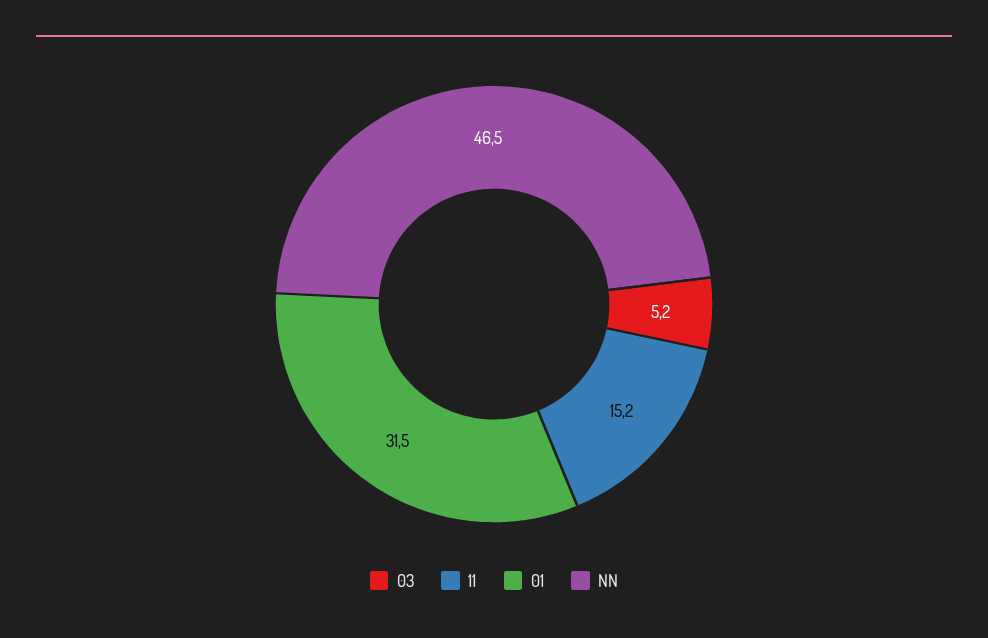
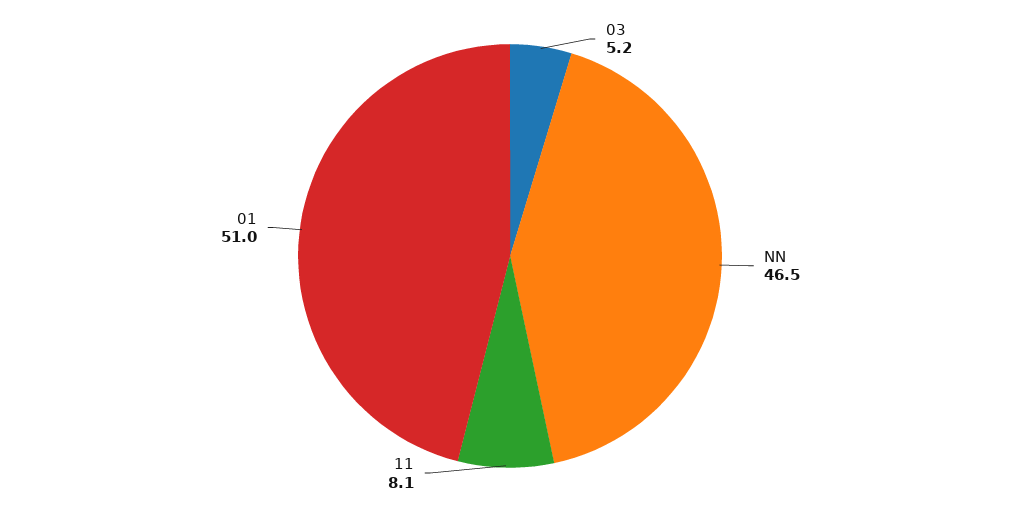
  {
    "03": 5.2,
-   "11": 15.2,
+   "11": 8.1,
-   "01": 31.5,
+   "01": 51,
    "NN": 46.5
  }

